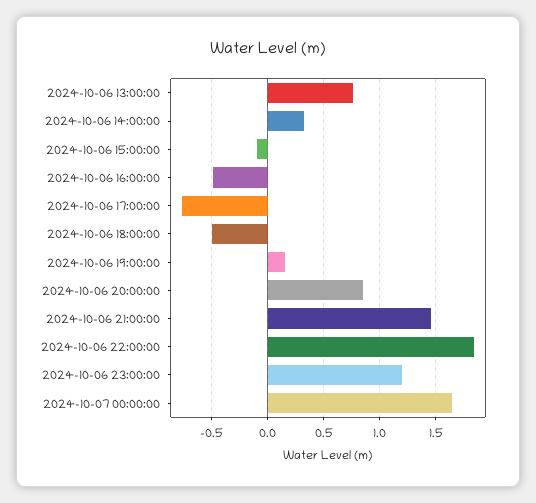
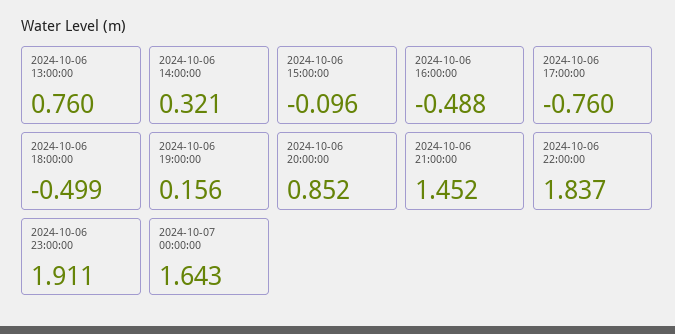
  {
    "2024-10-06 13:00:00": 0.76,
    "2024-10-06 14:00:00": 0.321,
    "2024-10-06 15:00:00": -0.096,
    "2024-10-06 16:00:00": -0.488,
    "2024-10-06 17:00:00": -0.76,
    "2024-10-06 18:00:00": -0.499,
    "2024-10-06 19:00:00": 0.156,
    "2024-10-06 20:00:00": 0.852,
    "2024-10-06 21:00:00": 1.452,
    "2024-10-06 22:00:00": 1.837,
-   "2024-10-06 23:00:00": 1.2,
+   "2024-10-06 23:00:00": 1.911,
    "2024-10-07 00:00:00": 1.643
  }

